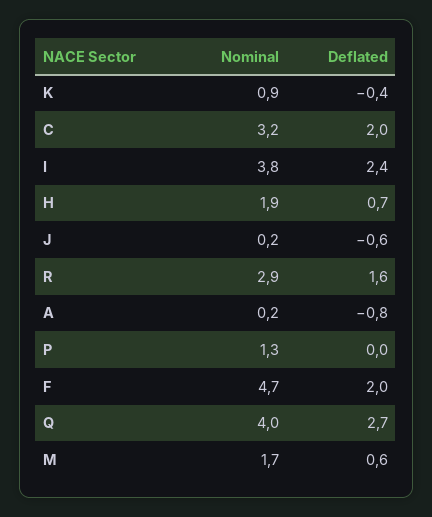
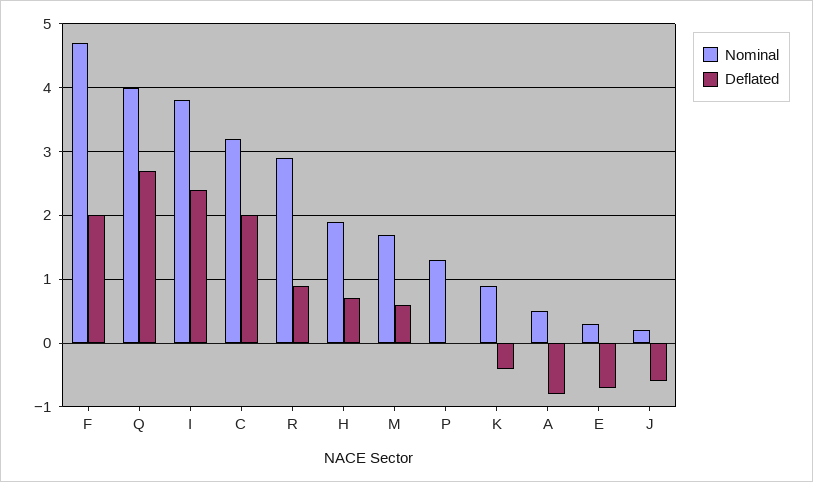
  {
    "Nominal": {
      "K": 0.9,
      "C": 3.2,
      "I": 3.8,
      "H": 1.9,
      "J": 0.2,
      "R": 2.9,
-     "A": 0.2,
+     "A": 0.5,
      "P": 1.3,
      "F": 4.7,
      "Q": 4,
-     "M": 1.7
+     "M": 1.7,
+     "E": 0.3
    },
    "Deflated": {
      "K": -0.4,
      "C": 2,
      "I": 2.4,
      "H": 0.7,
      "J": -0.6,
-     "R": 1.6,
+     "R": 0.9,
      "A": -0.8,
      "P": 0,
      "F": 2,
      "Q": 2.7,
-     "M": 0.6
+     "M": 0.6,
+     "E": -0.7
    }
  }

